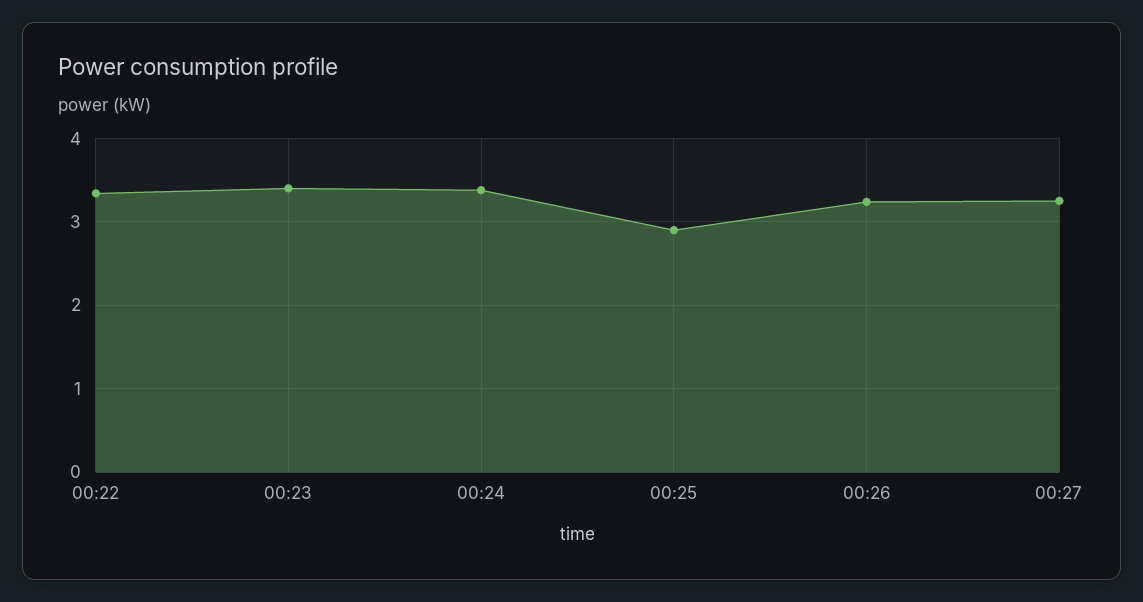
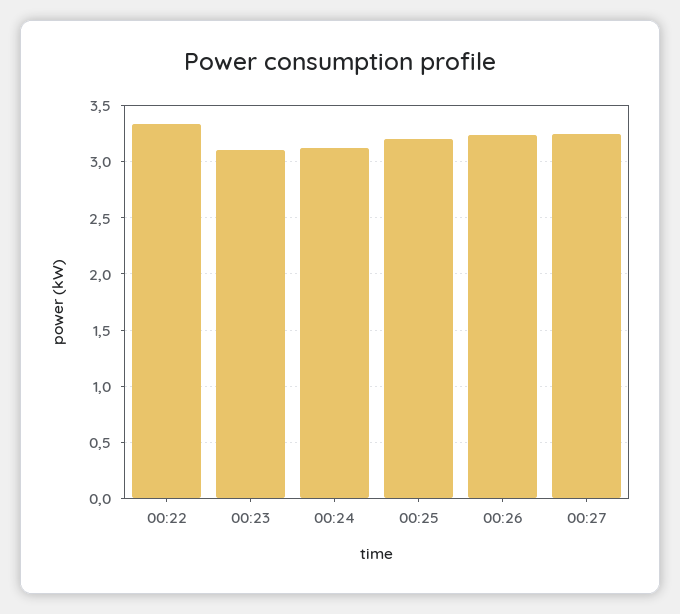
  {
    "00:22": 3.3,
-   "00:23": 3.4,
+   "00:23": 3.1,
-   "00:24": 3.4,
+   "00:24": 3.1,
-   "00:25": 2.9,
+   "00:25": 3.2,
    "00:26": 3.2,
    "00:27": 3.3
  }

